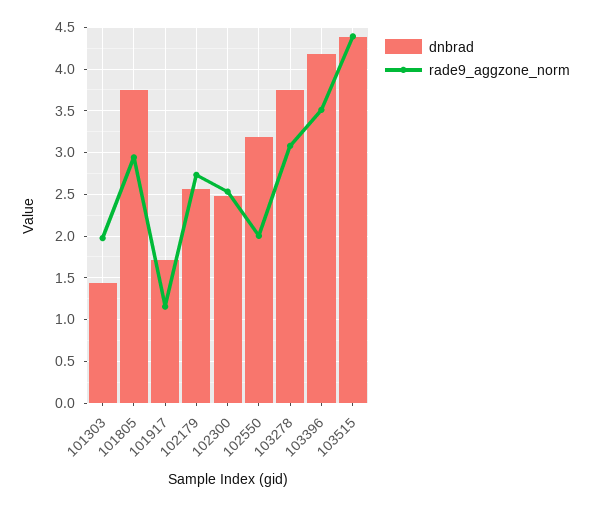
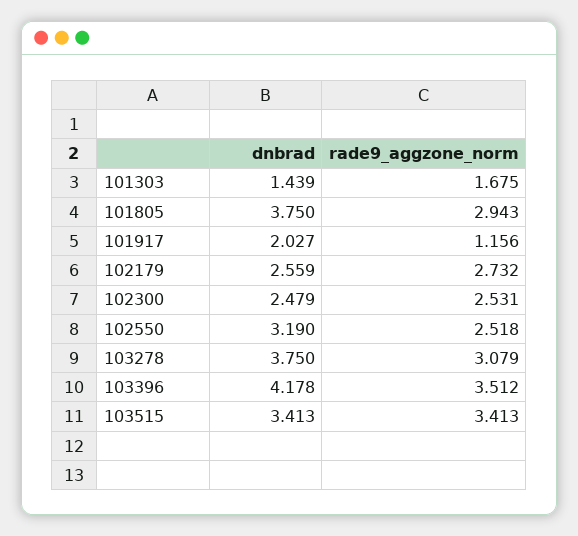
  {
    "dnbrad": {
      "101303": 1.439,
      "101805": 3.75,
-     "101917": 1.7,
+     "101917": 2.027,
      "102179": 2.559,
      "102300": 2.479,
      "102550": 3.19,
      "103278": 3.75,
      "103396": 4.178,
-     "103515": 4.4
+     "103515": 3.413
    },
    "rade9_aggzone_norm": {
-     "101303": 2,
+     "101303": 1.675,
      "101805": 2.943,
      "101917": 1.156,
      "102179": 2.732,
      "102300": 2.531,
-     "102550": 2,
+     "102550": 2.518,
      "103278": 3.079,
      "103396": 3.512,
-     "103515": 4.4
+     "103515": 3.413
    }
  }

